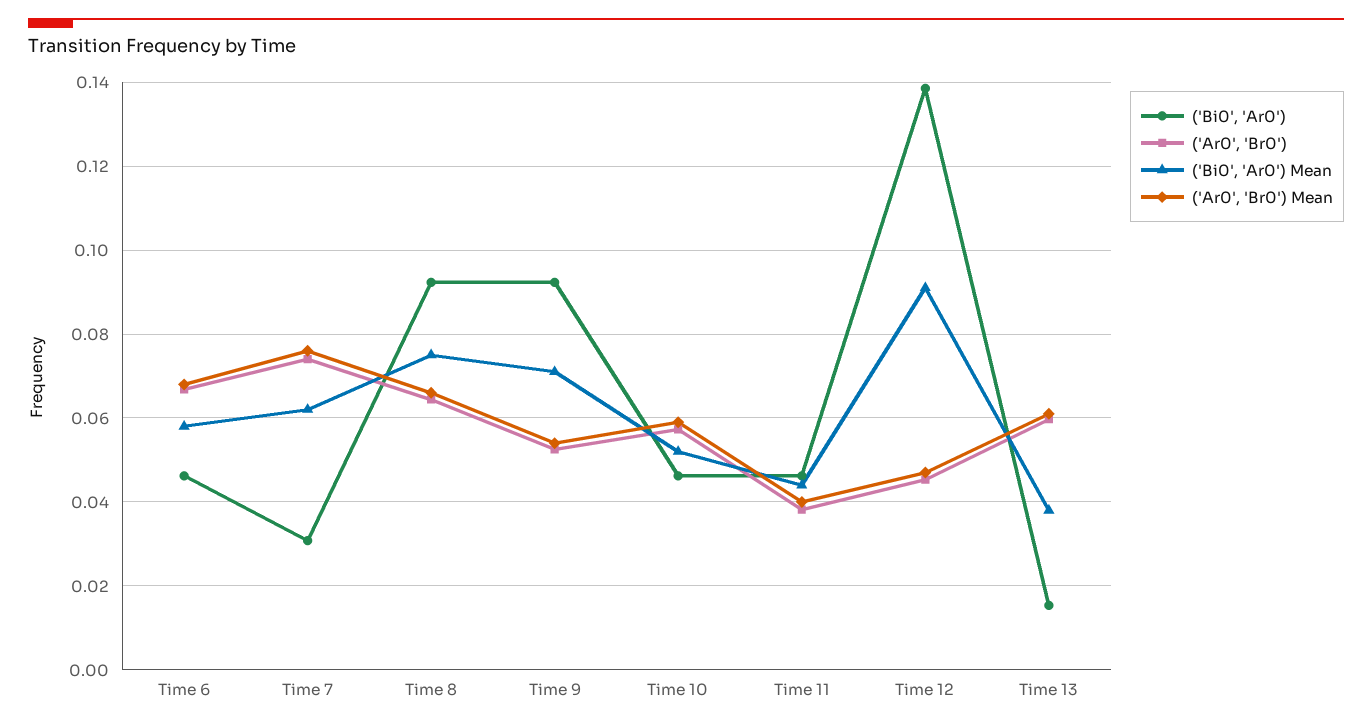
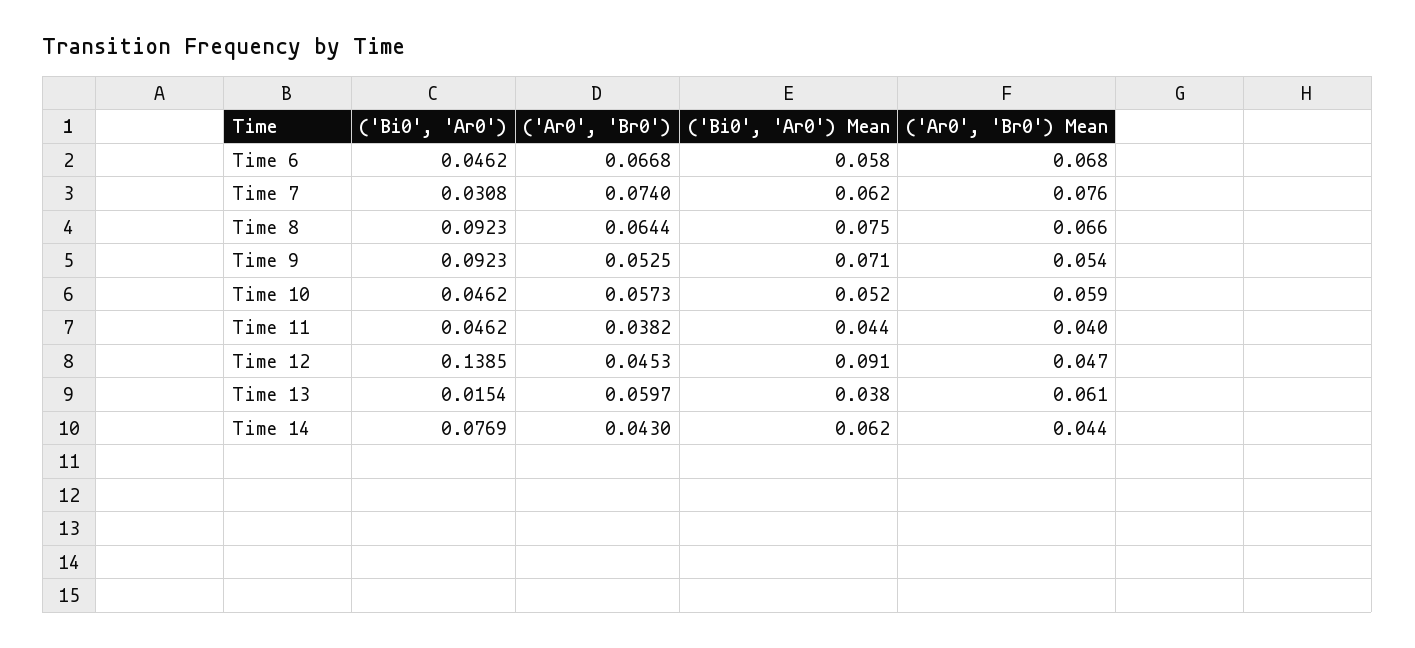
  {
    "('Bi0', 'Ar0')": {
      "Time 6": 0.0462,
      "Time 7": 0.0308,
      "Time 8": 0.0923,
      "Time 9": 0.0923,
      "Time 10": 0.0462,
      "Time 11": 0.0462,
      "Time 12": 0.1385,
-     "Time 13": 0.0154
+     "Time 13": 0.0154,
+     "Time 14": 0.0769
    },
    "('Ar0', 'Br0')": {
      "Time 6": 0.0668,
      "Time 7": 0.074,
      "Time 8": 0.0644,
      "Time 9": 0.0525,
      "Time 10": 0.0573,
      "Time 11": 0.0382,
      "Time 12": 0.0453,
-     "Time 13": 0.0597
+     "Time 13": 0.0597,
+     "Time 14": 0.043
    },
    "('Bi0', 'Ar0') Mean": {
      "Time 6": 0.058,
      "Time 7": 0.062,
      "Time 8": 0.075,
      "Time 9": 0.071,
      "Time 10": 0.052,
      "Time 11": 0.044,
      "Time 12": 0.091,
-     "Time 13": 0.038
+     "Time 13": 0.038,
+     "Time 14": 0.062
    },
    "('Ar0', 'Br0') Mean": {
      "Time 6": 0.068,
      "Time 7": 0.076,
      "Time 8": 0.066,
      "Time 9": 0.054,
      "Time 10": 0.059,
      "Time 11": 0.04,
      "Time 12": 0.047,
-     "Time 13": 0.061
+     "Time 13": 0.061,
+     "Time 14": 0.044
    }
  }

